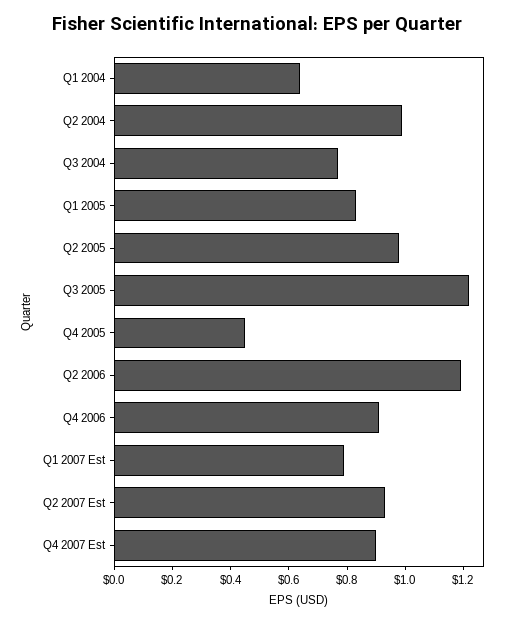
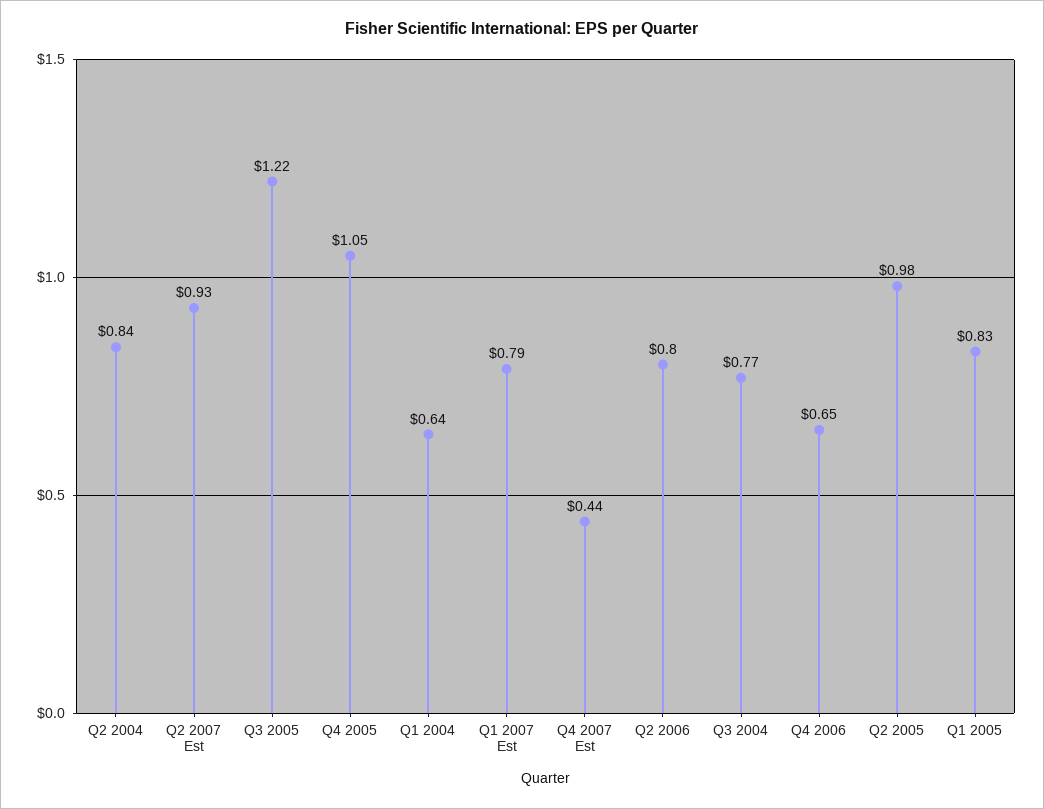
  {
    "Q1 2004": 0.64,
-   "Q2 2004": 1,
+   "Q2 2004": 0.84,
    "Q3 2004": 0.77,
    "Q1 2005": 0.83,
    "Q2 2005": 0.98,
    "Q3 2005": 1.22,
-   "Q4 2005": 0.45,
+   "Q4 2005": 1.05,
-   "Q2 2006": 1.2,
+   "Q2 2006": 0.8,
-   "Q4 2006": 0.9,
+   "Q4 2006": 0.65,
    "Q1 2007 Est": 0.79,
    "Q2 2007 Est": 0.93,
-   "Q4 2007 Est": 0.9
+   "Q4 2007 Est": 0.44
  }

